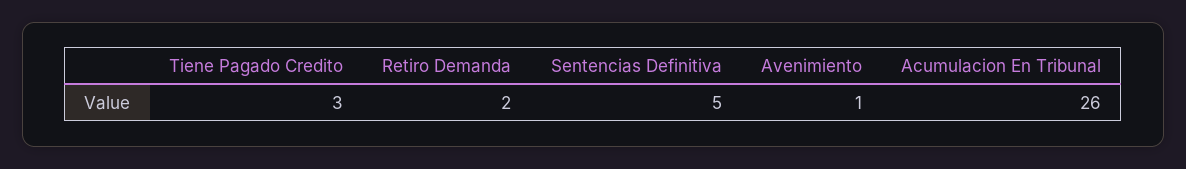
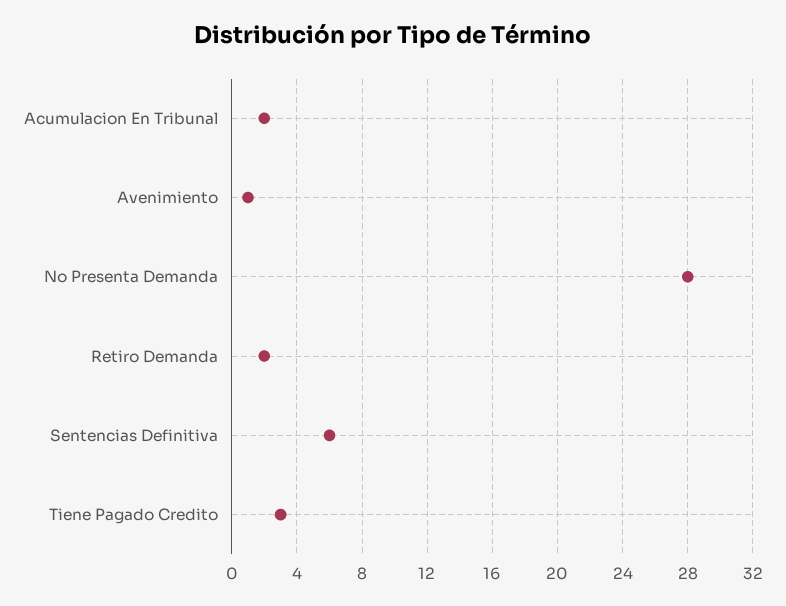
  {
    "Tiene Pagado Credito": 3,
    "Retiro Demanda": 2,
-   "Sentencias Definitiva": 5,
+   "Sentencias Definitiva": 6,
    "Avenimiento": 1,
-   "Acumulacion En Tribunal": 26
+   "Acumulacion En Tribunal": 2,
+   "No Presenta Demanda": 28
  }

